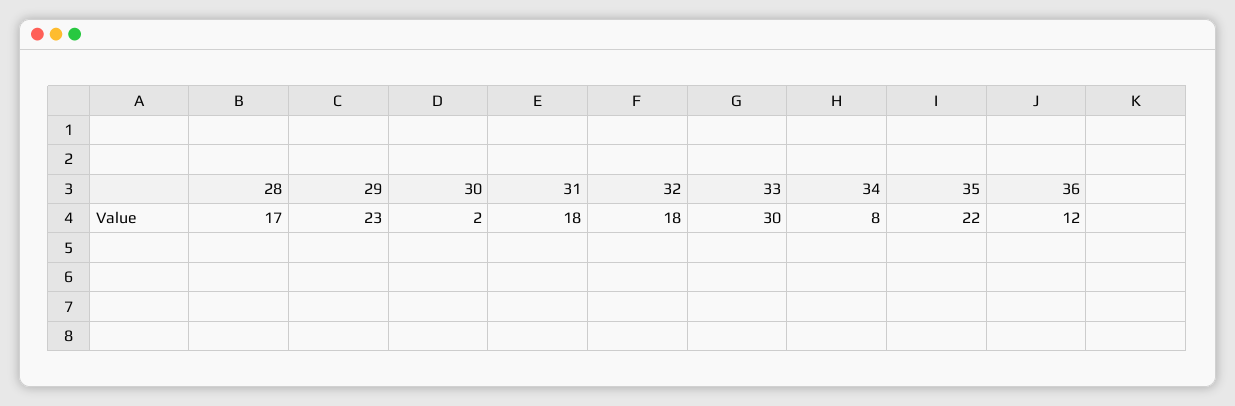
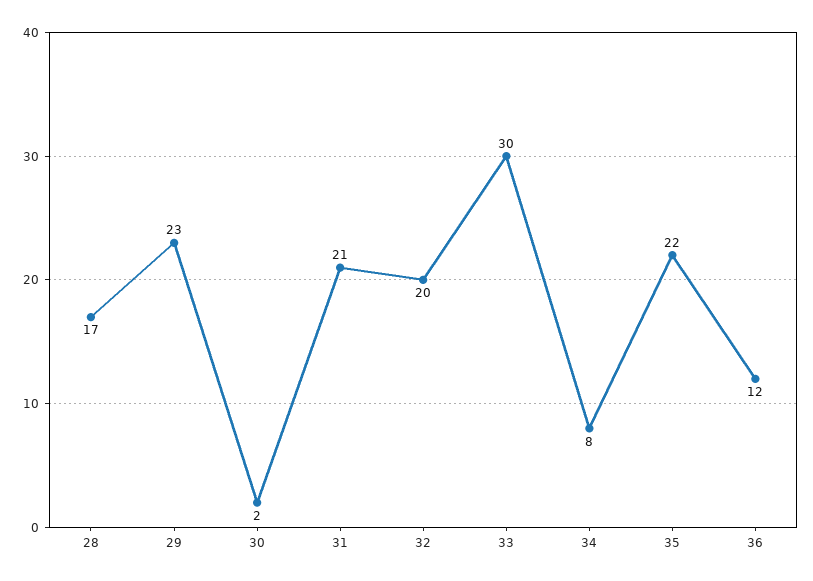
  {
    "28": 17,
    "29": 23,
    "30": 2,
-   "31": 18,
+   "31": 21,
-   "32": 18,
+   "32": 20,
    "33": 30,
    "34": 8,
    "35": 22,
    "36": 12
  }

